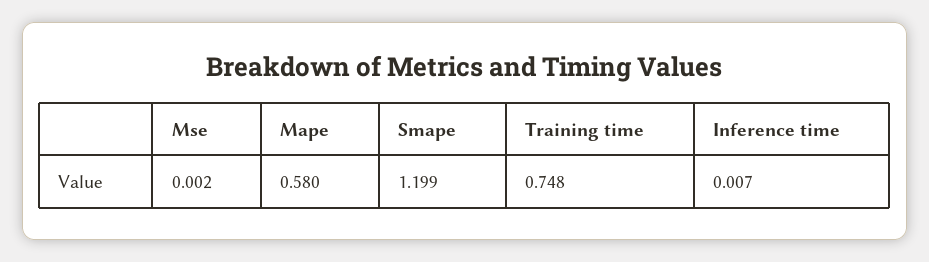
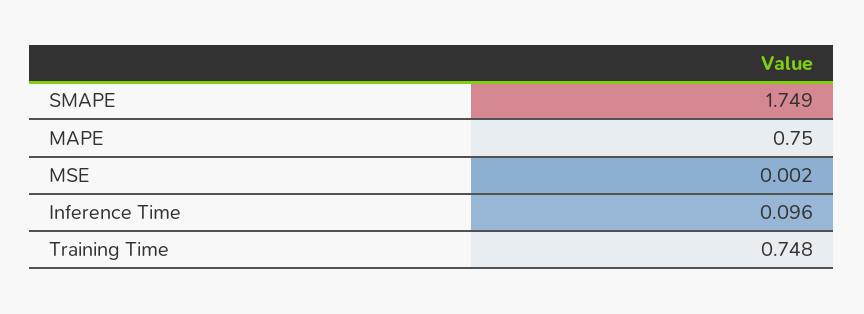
  {
    "Mse": 0.002,
-   "Mape": 0.58,
+   "Mape": 0.75,
-   "Smape": 1.199,
+   "Smape": 1.749,
    "Training time": 0.748,
-   "Inference time": 0.007
+   "Inference time": 0.096
  }

